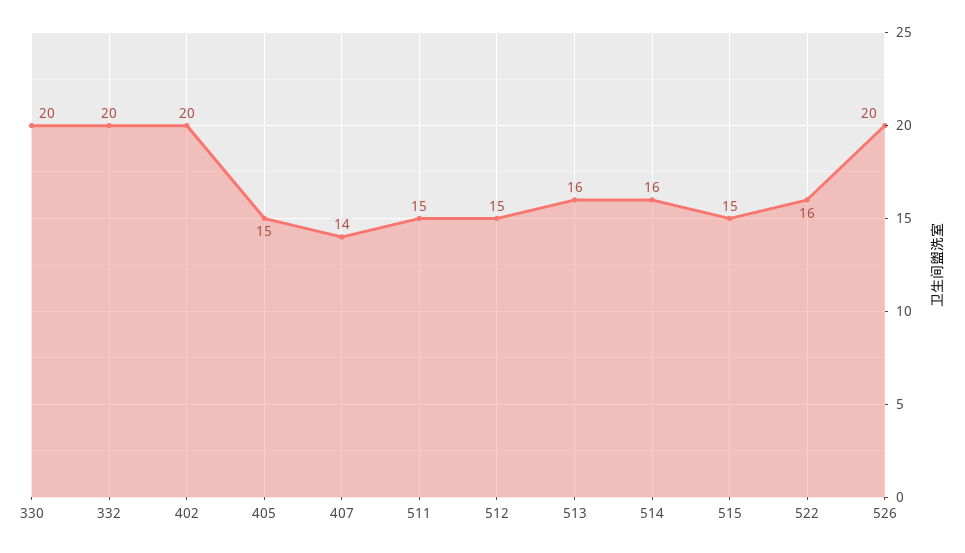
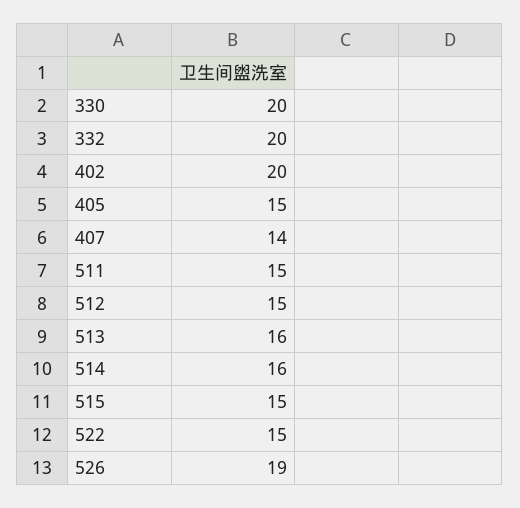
  {
    "330": 20,
    "332": 20,
    "402": 20,
    "405": 15,
    "407": 14,
    "511": 15,
    "512": 15,
    "513": 16,
    "514": 16,
    "515": 15,
-   "522": 16,
+   "522": 15,
-   "526": 20
+   "526": 19
  }

